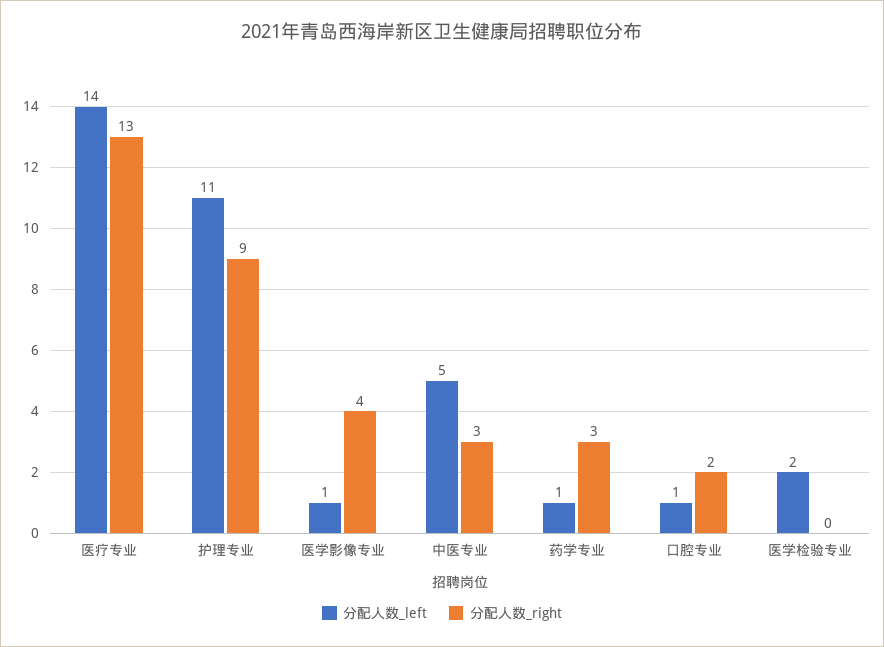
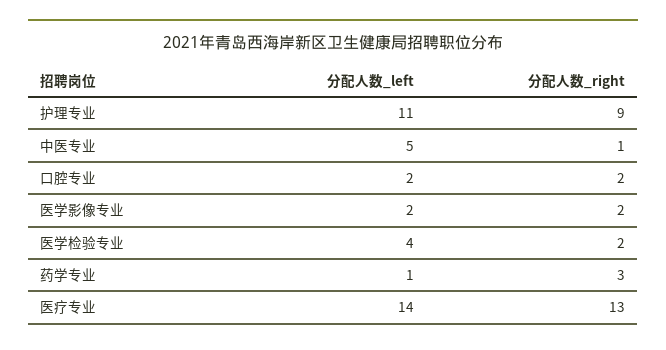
  {
    "分配人数_left": {
      "医疗专业": 14,
      "护理专业": 11,
-     "医学影像专业": 1,
+     "医学影像专业": 2,
      "中医专业": 5,
      "药学专业": 1,
-     "口腔专业": 1,
+     "口腔专业": 2,
-     "医学检验专业": 2
+     "医学检验专业": 4
    },
    "分配人数_right": {
      "医疗专业": 13,
      "护理专业": 9,
-     "医学影像专业": 4,
+     "医学影像专业": 2,
-     "中医专业": 3,
+     "中医专业": 1,
      "药学专业": 3,
      "口腔专业": 2,
-     "医学检验专业": 0
+     "医学检验专业": 2
    }
  }

